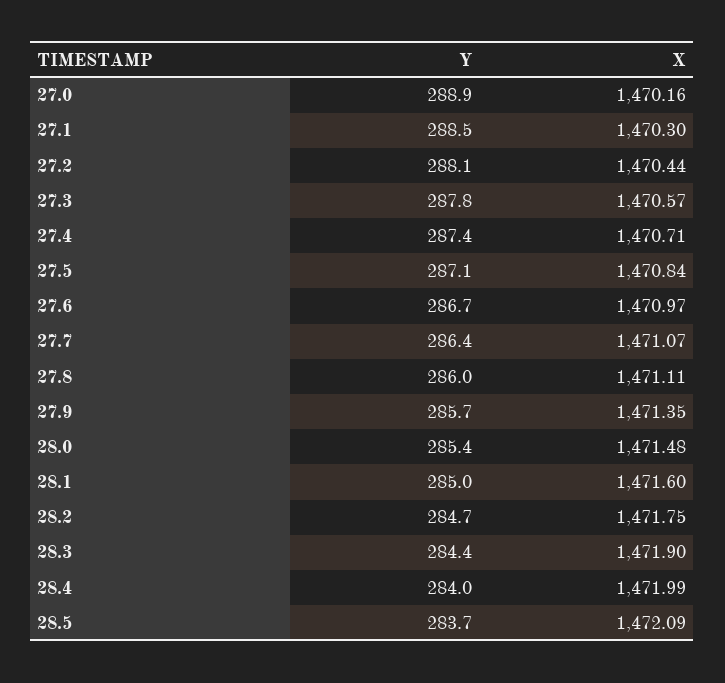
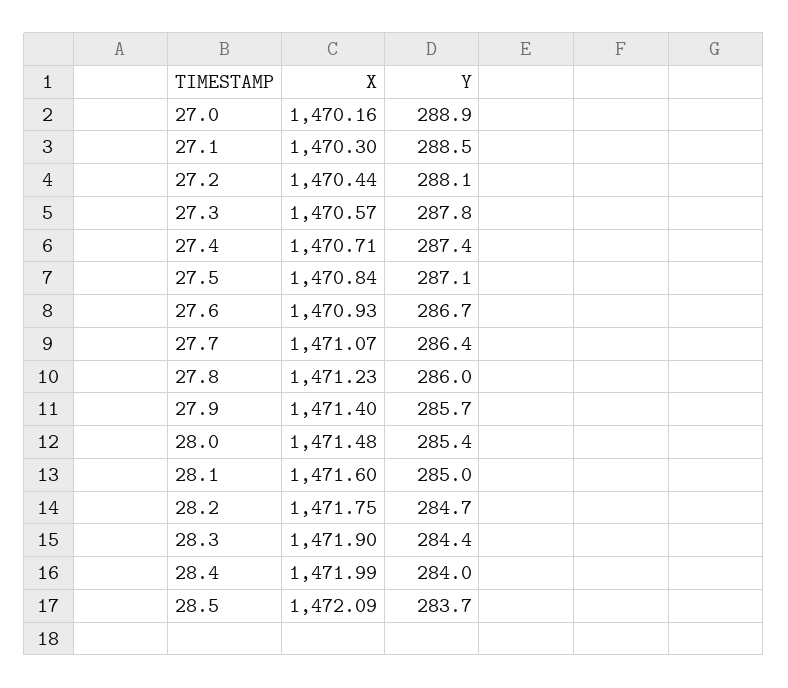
  {
    "Y": {
      "27.0": 288.9,
      "27.1": 288.5,
      "27.2": 288.1,
      "27.3": 287.8,
      "27.4": 287.4,
      "27.5": 287.1,
      "27.6": 286.7,
      "27.7": 286.4,
      "27.8": 286,
      "27.9": 285.7,
      "28.0": 285.4,
      "28.1": 285,
      "28.2": 284.7,
      "28.3": 284.4,
      "28.4": 284,
      "28.5": 283.7
    },
    "X": {
      "27.0": 1470.16,
      "27.1": 1470.3,
      "27.2": 1470.44,
      "27.3": 1470.57,
      "27.4": 1470.71,
      "27.5": 1470.84,
-     "27.6": 1470.97,
+     "27.6": 1470.93,
      "27.7": 1471.07,
-     "27.8": 1471.11,
+     "27.8": 1471.23,
-     "27.9": 1471.35,
+     "27.9": 1471.4,
      "28.0": 1471.48,
      "28.1": 1471.6,
      "28.2": 1471.75,
      "28.3": 1471.9,
      "28.4": 1471.99,
      "28.5": 1472.09
    }
  }

